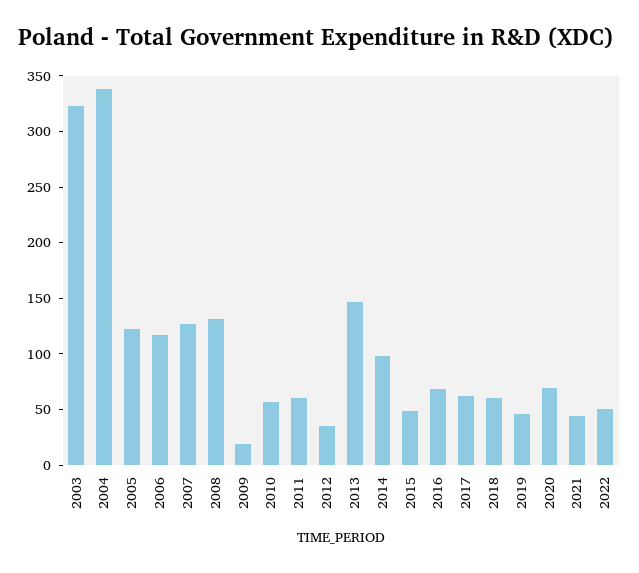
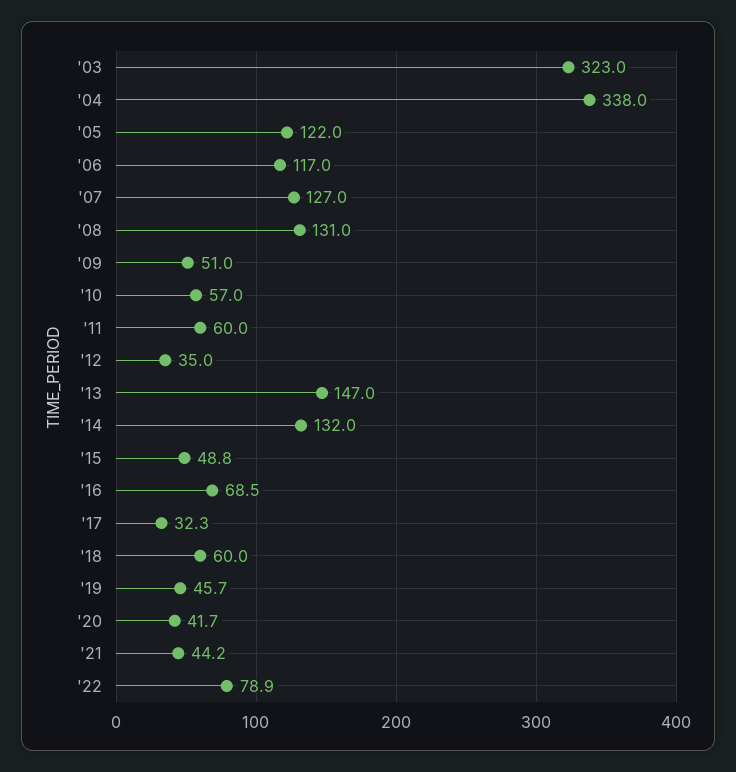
  {
    "2003": 323,
    "2004": 338,
    "2005": 122,
    "2006": 117,
    "2007": 127,
    "2008": 131,
-   "2009": 20,
+   "2009": 51,
    "2010": 57,
    "2011": 60,
    "2012": 35,
    "2013": 147,
-   "2014": 100,
+   "2014": 132,
    "2015": 48.8,
    "2016": 68.5,
-   "2017": 60,
+   "2017": 32.3,
    "2018": 60,
    "2019": 45.7,
-   "2020": 70,
+   "2020": 41.7,
    "2021": 44.2,
-   "2022": 50
+   "2022": 78.9
  }

